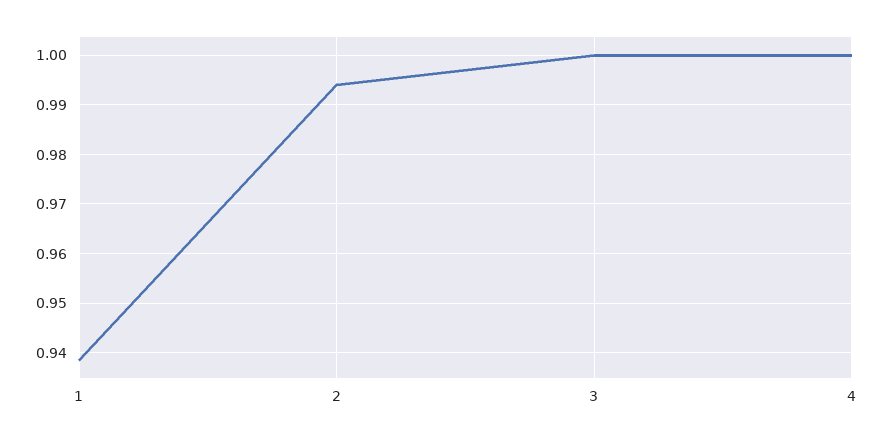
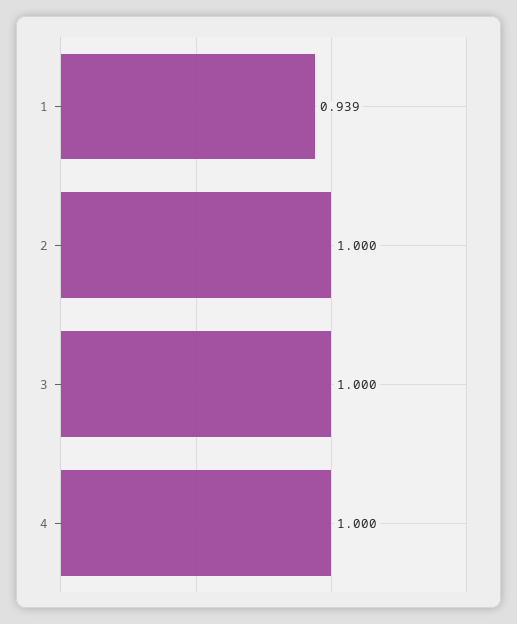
  {
    "1": 0.939,
-   "2": 0.994,
+   "2": 1,
    "3": 1,
    "4": 1
  }

